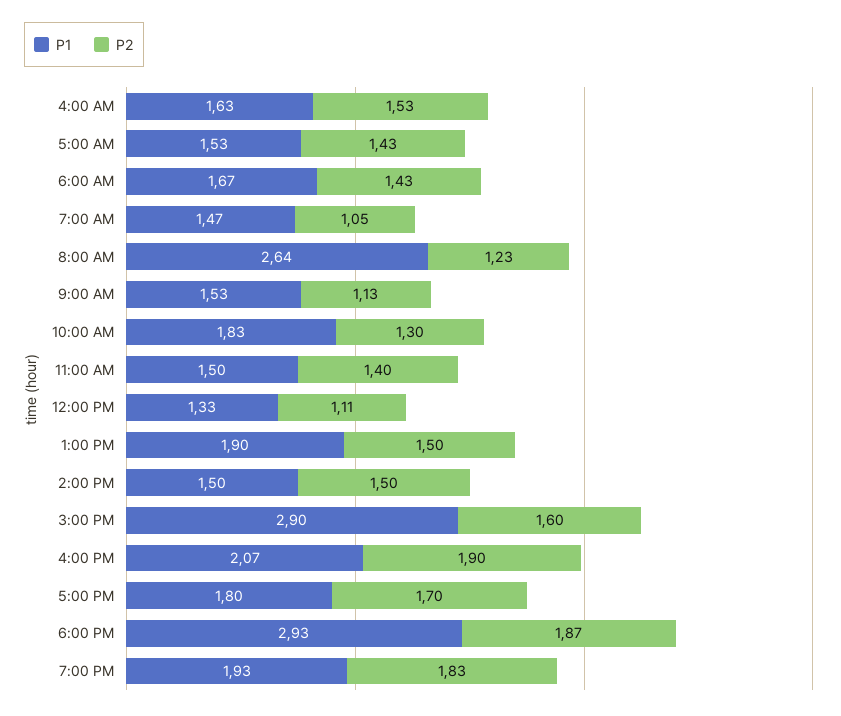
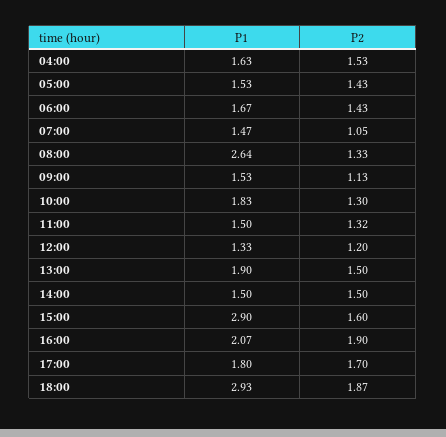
  {
    "P1": {
      "4:00 AM": 1.63,
      "5:00 AM": 1.53,
      "6:00 AM": 1.67,
      "7:00 AM": 1.47,
      "8:00 AM": 2.64,
      "9:00 AM": 1.53,
      "10:00 AM": 1.83,
      "11:00 AM": 1.5,
      "12:00 PM": 1.33,
      "1:00 PM": 1.9,
      "2:00 PM": 1.5,
      "3:00 PM": 2.9,
      "4:00 PM": 2.07,
      "5:00 PM": 1.8,
-     "6:00 PM": 2.93,
+     "6:00 PM": 2.93
-     "7:00 PM": 1.93
    },
    "P2": {
      "4:00 AM": 1.53,
      "5:00 AM": 1.43,
      "6:00 AM": 1.43,
      "7:00 AM": 1.05,
-     "8:00 AM": 1.23,
+     "8:00 AM": 1.33,
      "9:00 AM": 1.13,
      "10:00 AM": 1.3,
-     "11:00 AM": 1.4,
+     "11:00 AM": 1.32,
-     "12:00 PM": 1.11,
+     "12:00 PM": 1.2,
      "1:00 PM": 1.5,
      "2:00 PM": 1.5,
      "3:00 PM": 1.6,
      "4:00 PM": 1.9,
      "5:00 PM": 1.7,
-     "6:00 PM": 1.87,
+     "6:00 PM": 1.87
-     "7:00 PM": 1.83
    }
  }

